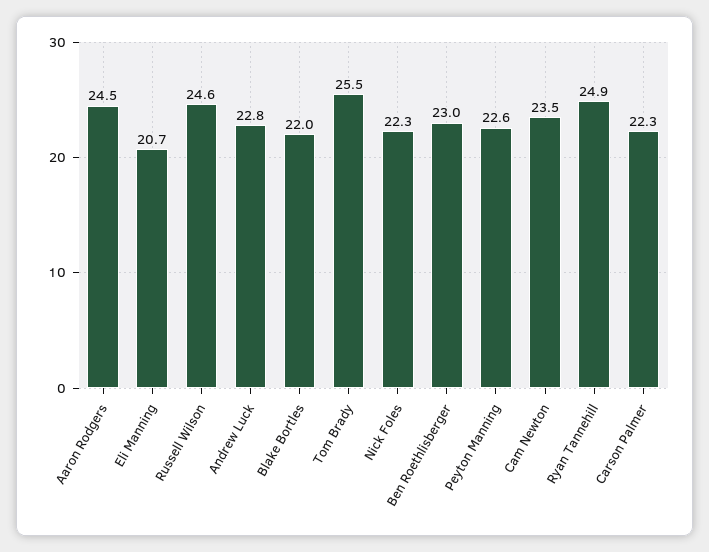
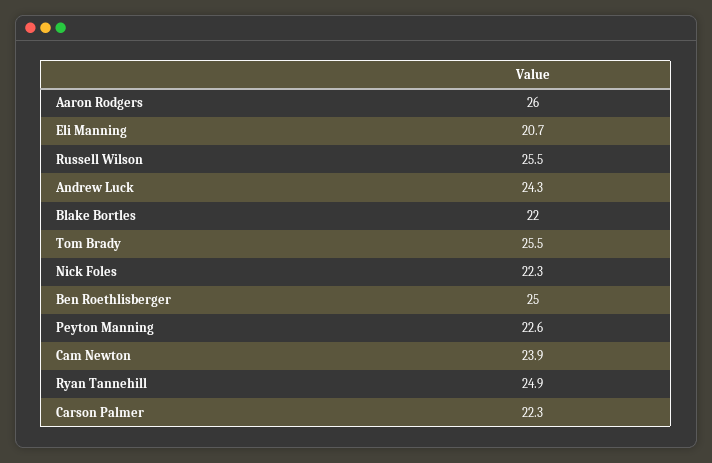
  {
-   "Aaron Rodgers": 24.5,
+   "Aaron Rodgers": 26,
    "Eli Manning": 20.7,
-   "Russell Wilson": 24.6,
+   "Russell Wilson": 25.5,
-   "Andrew Luck": 22.8,
+   "Andrew Luck": 24.3,
    "Blake Bortles": 22,
    "Tom Brady": 25.5,
    "Nick Foles": 22.3,
-   "Ben Roethlisberger": 23,
+   "Ben Roethlisberger": 25,
    "Peyton Manning": 22.6,
-   "Cam Newton": 23.5,
+   "Cam Newton": 23.9,
    "Ryan Tannehill": 24.9,
    "Carson Palmer": 22.3
  }

